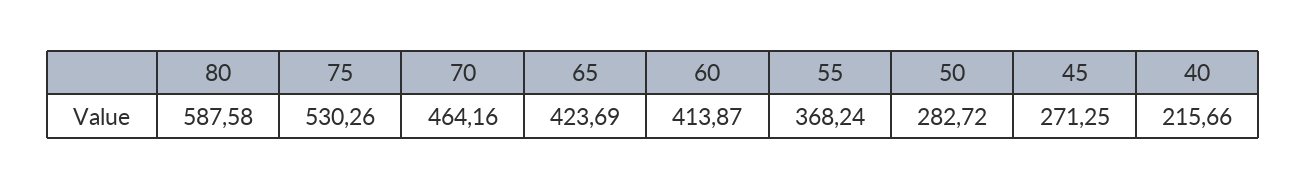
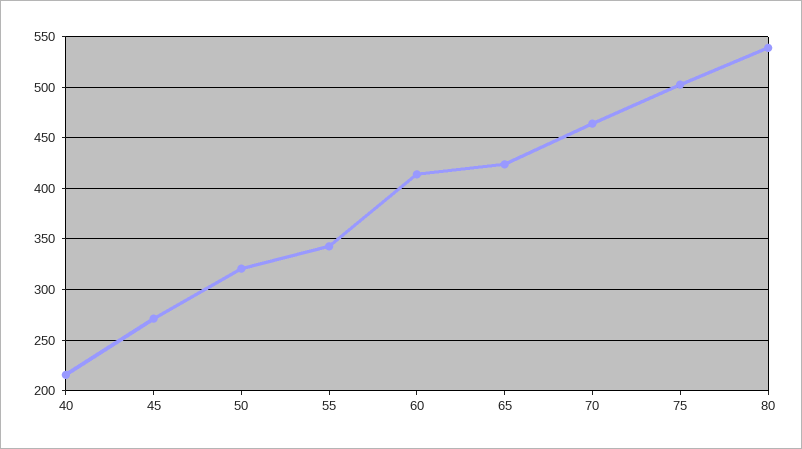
  {
-   "80": 587.58,
+   "80": 540,
-   "75": 530.26,
+   "75": 500,
    "70": 464.16,
    "65": 423.69,
    "60": 413.87,
-   "55": 368.24,
+   "55": 340,
-   "50": 282.72,
+   "50": 320,
    "45": 271.25,
    "40": 215.66
  }

